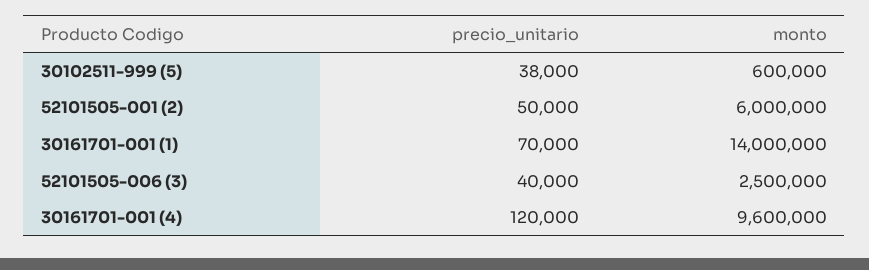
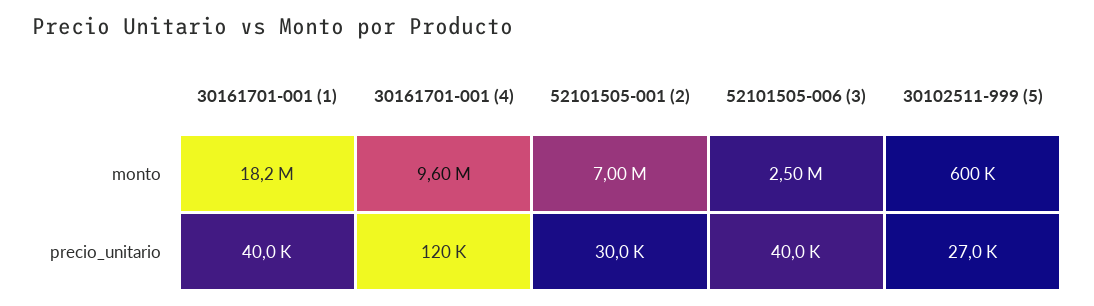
  {
    "precio_unitario": {
-     "30102511-999 (5)": 38000,
+     "30102511-999 (5)": 27000,
-     "52101505-001 (2)": 50000,
+     "52101505-001 (2)": 30000,
-     "30161701-001 (1)": 70000,
+     "30161701-001 (1)": 40000,
      "52101505-006 (3)": 40000,
      "30161701-001 (4)": 120000
    },
    "monto": {
      "30102511-999 (5)": 600000,
-     "52101505-001 (2)": 6000000,
+     "52101505-001 (2)": 7000000,
-     "30161701-001 (1)": 14000000,
+     "30161701-001 (1)": 18200000,
      "52101505-006 (3)": 2500000,
      "30161701-001 (4)": 9600000
    }
  }

